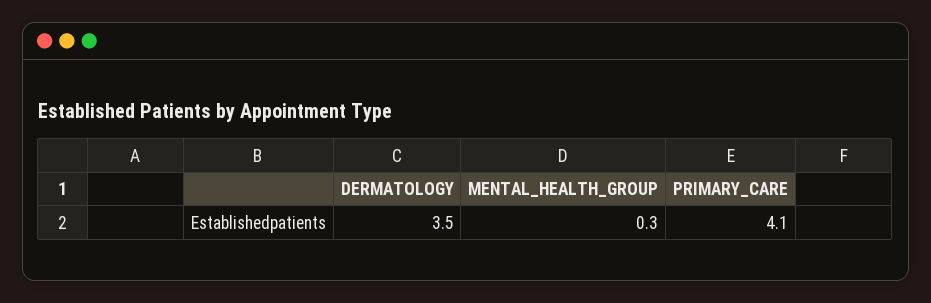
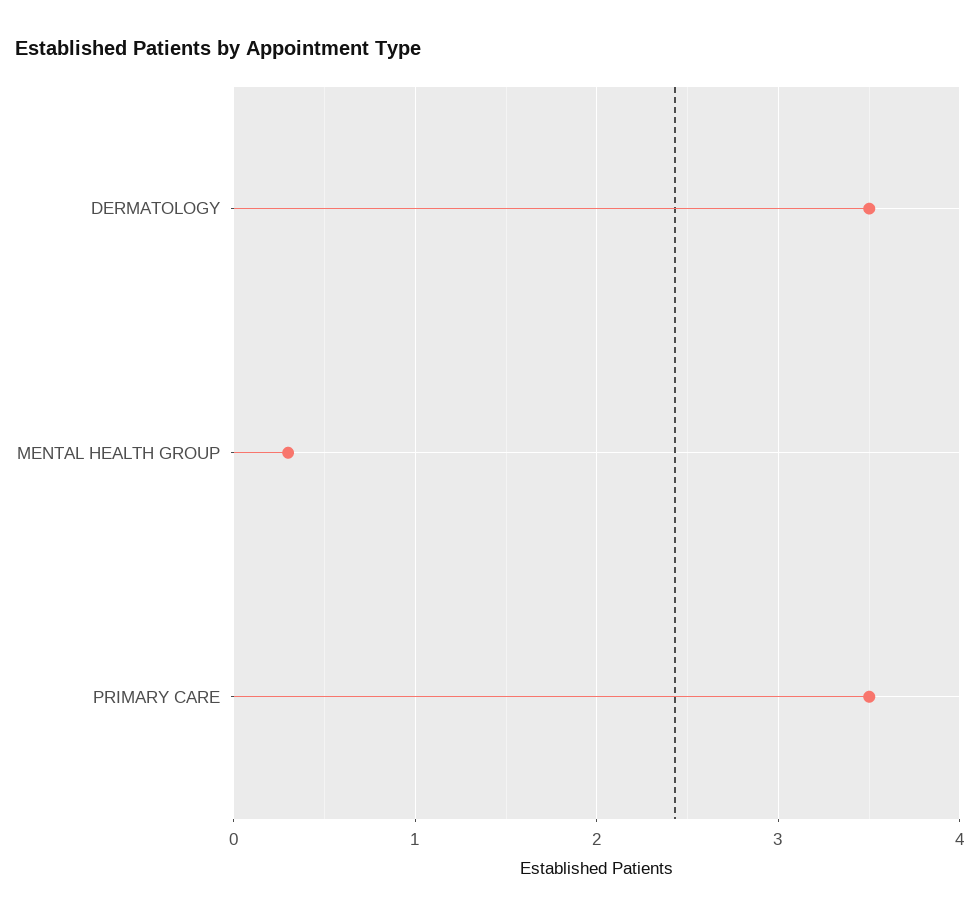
  {
    "DERMATOLOGY": 3.5,
    "MENTAL_HEALTH_GROUP": 0.3,
-   "PRIMARY_CARE": 4.1
+   "PRIMARY_CARE": 3.5
  }

